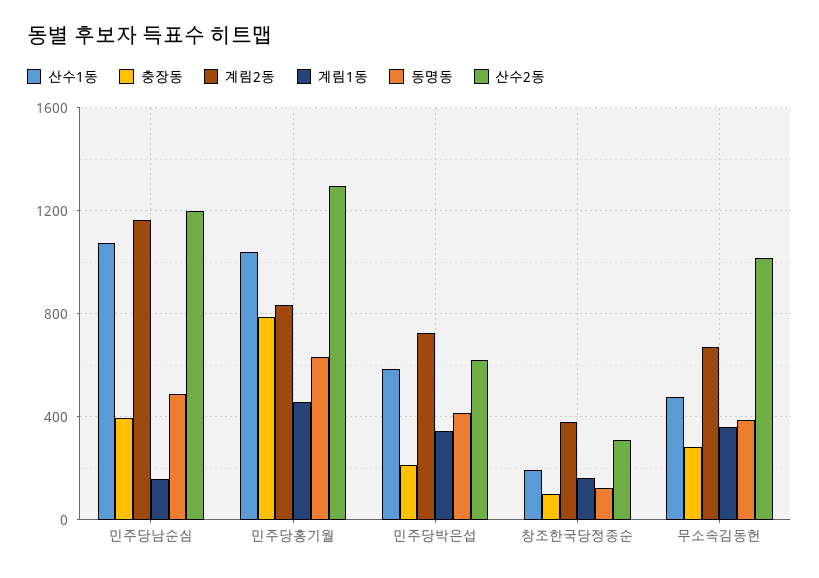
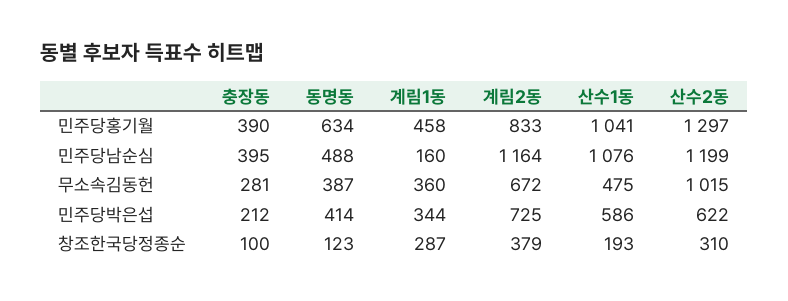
  {
    "산수1동": {
      "민주당남순심": 1076,
      "민주당홍기월": 1041,
      "민주당박은섭": 586,
      "창조한국당정종순": 193,
      "무소속김동헌": 475
    },
    "충장동": {
      "민주당남순심": 395,
-     "민주당홍기월": 800,
+     "민주당홍기월": 390,
      "민주당박은섭": 212,
      "창조한국당정종순": 100,
      "무소속김동헌": 281
    },
    "계림2동": {
      "민주당남순심": 1164,
      "민주당홍기월": 833,
      "민주당박은섭": 725,
      "창조한국당정종순": 379,
      "무소속김동헌": 672
    },
    "계림1동": {
      "민주당남순심": 160,
      "민주당홍기월": 458,
      "민주당박은섭": 344,
-     "창조한국당정종순": 150,
+     "창조한국당정종순": 287,
      "무소속김동헌": 360
    },
    "동명동": {
      "민주당남순심": 488,
      "민주당홍기월": 634,
      "민주당박은섭": 414,
      "창조한국당정종순": 123,
      "무소속김동헌": 387
    },
    "산수2동": {
      "민주당남순심": 1199,
      "민주당홍기월": 1297,
      "민주당박은섭": 622,
      "창조한국당정종순": 310,
      "무소속김동헌": 1015
    }
  }

